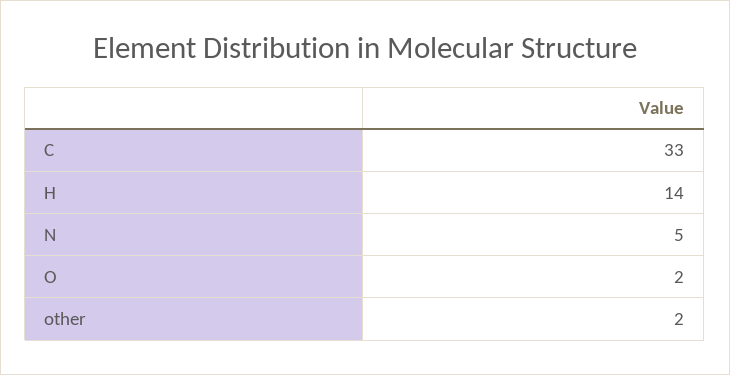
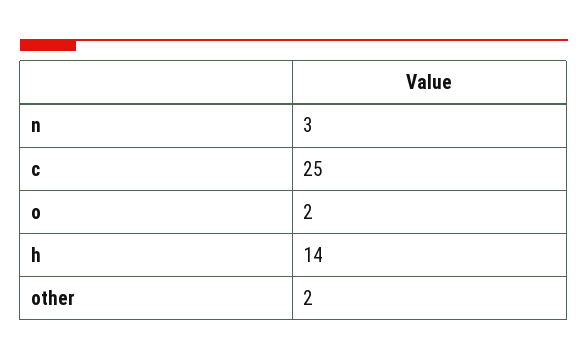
  {
-   "C": 33,
+   "C": 25,
    "H": 14,
-   "N": 5,
+   "N": 3,
    "O": 2,
    "other": 2
  }

